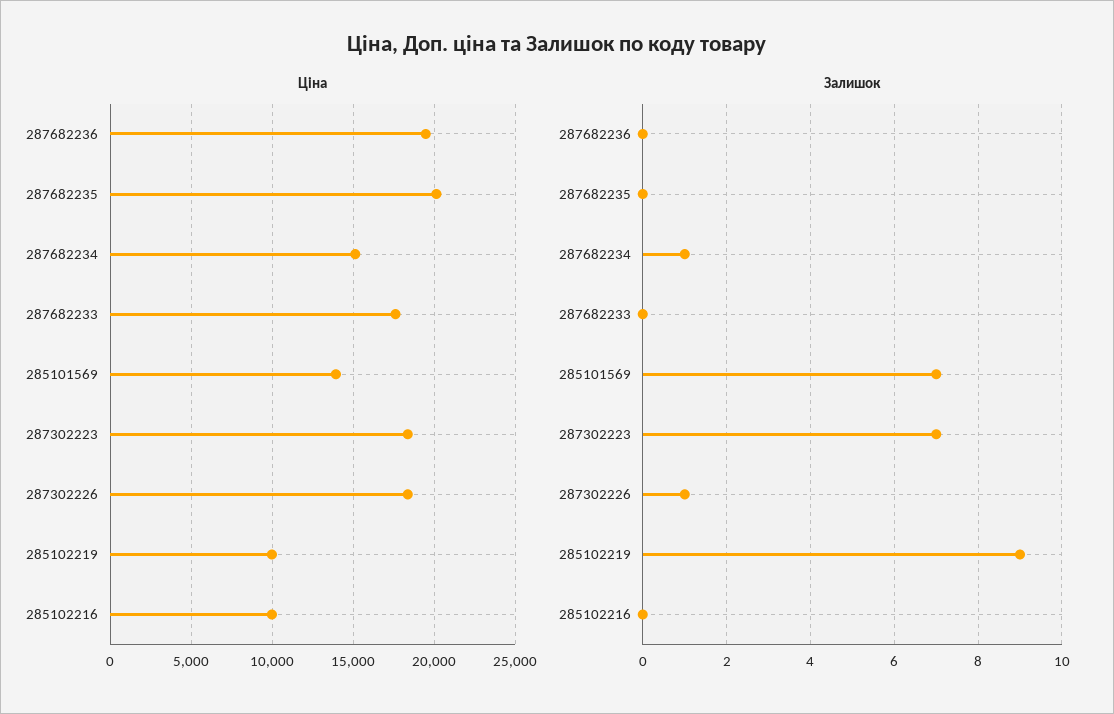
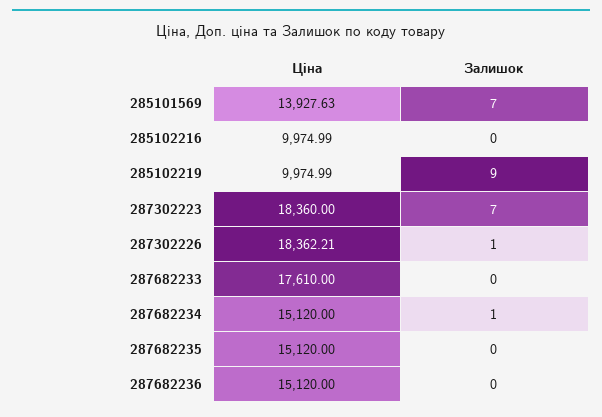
  {
    "Ціна": {
-     "287682236": 19500,
+     "287682236": 15120,
-     "287682235": 20000,
+     "287682235": 15120,
      "287682234": 15120,
      "287682233": 17610,
      "285101569": 13927.63,
      "287302223": 18360,
      "287302226": 18362.21,
      "285102219": 9974.99,
      "285102216": 9974.99
    },
    "Залишок": {
      "287682236": 0,
      "287682235": 0,
      "287682234": 1,
      "287682233": 0,
      "285101569": 7,
      "287302223": 7,
      "287302226": 1,
      "285102219": 9,
      "285102216": 0
    }
  }

